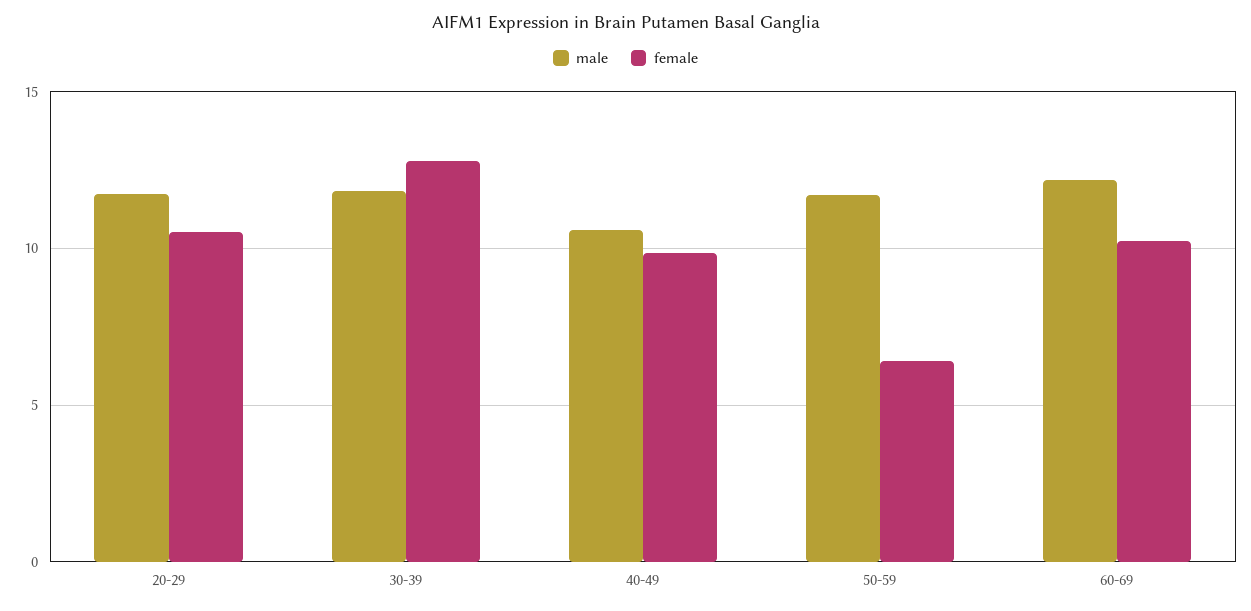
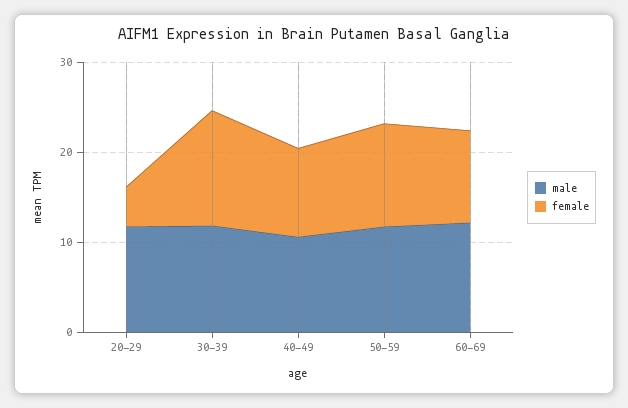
  {
    "male": {
      "20-29": 11.5,
      "30-39": 12,
      "40-49": 10.5,
      "50-59": 11.5,
      "60-69": 12
    },
    "female": {
-     "20-29": 10.5,
+     "20-29": 4,
      "30-39": 13,
      "40-49": 10,
-     "50-59": 6.5,
+     "50-59": 12,
      "60-69": 10
    }
  }

